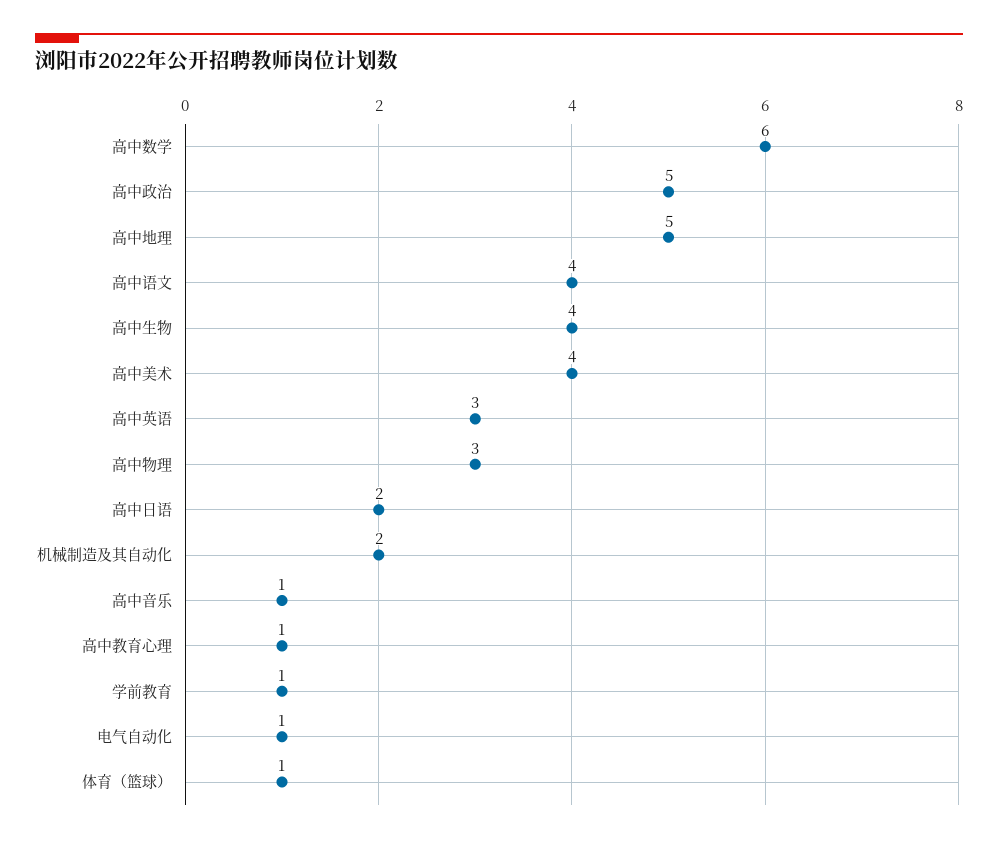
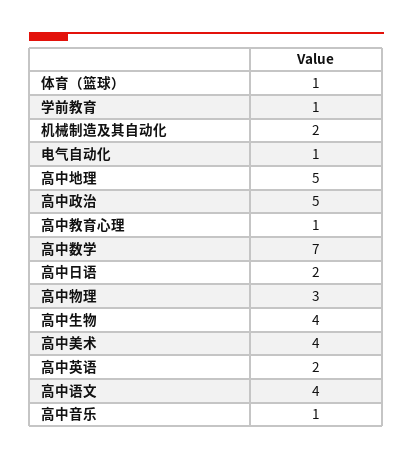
  {
-   "高中数学": 6,
+   "高中数学": 7,
    "高中政治": 5,
    "高中地理": 5,
    "高中语文": 4,
    "高中生物": 4,
    "高中美术": 4,
-   "高中英语": 3,
+   "高中英语": 2,
    "高中物理": 3,
    "高中日语": 2,
    "机械制造及其自动化": 2,
    "高中音乐": 1,
    "高中教育心理": 1,
    "学前教育": 1,
    "电气自动化": 1,
    "体育（篮球）": 1
  }

